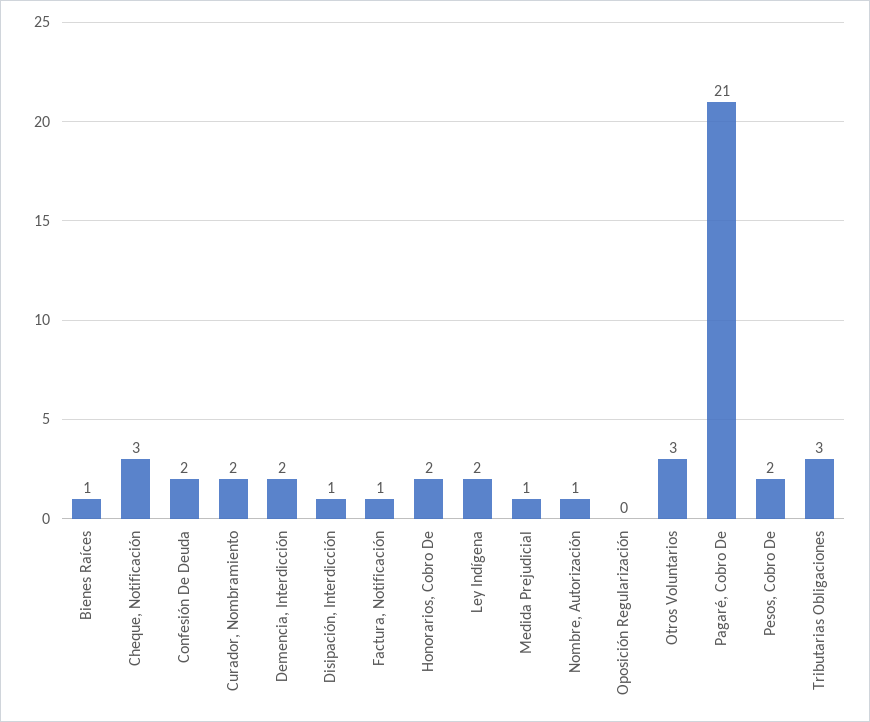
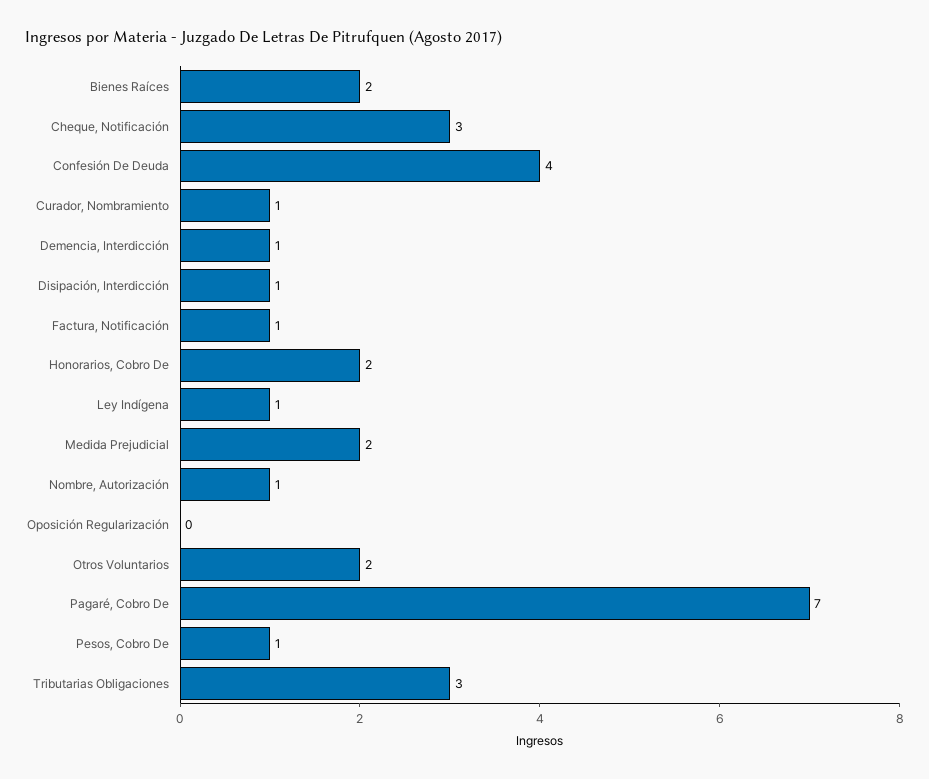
  {
-   "Bienes Raíces": 1,
+   "Bienes Raíces": 2,
    "Cheque, Notificación": 3,
-   "Confesión De Deuda": 2,
+   "Confesión De Deuda": 4,
-   "Curador, Nombramiento": 2,
+   "Curador, Nombramiento": 1,
-   "Demencia, Interdicción": 2,
+   "Demencia, Interdicción": 1,
    "Disipación, Interdicción": 1,
    "Factura, Notificación": 1,
    "Honorarios, Cobro De": 2,
-   "Ley Indígena": 2,
+   "Ley Indígena": 1,
-   "Medida Prejudicial": 1,
+   "Medida Prejudicial": 2,
    "Nombre, Autorización": 1,
    "Oposición Regularización": 0,
-   "Otros Voluntarios": 3,
+   "Otros Voluntarios": 2,
-   "Pagaré, Cobro De": 21,
+   "Pagaré, Cobro De": 7,
-   "Pesos, Cobro De": 2,
+   "Pesos, Cobro De": 1,
    "Tributarias Obligaciones": 3
  }

